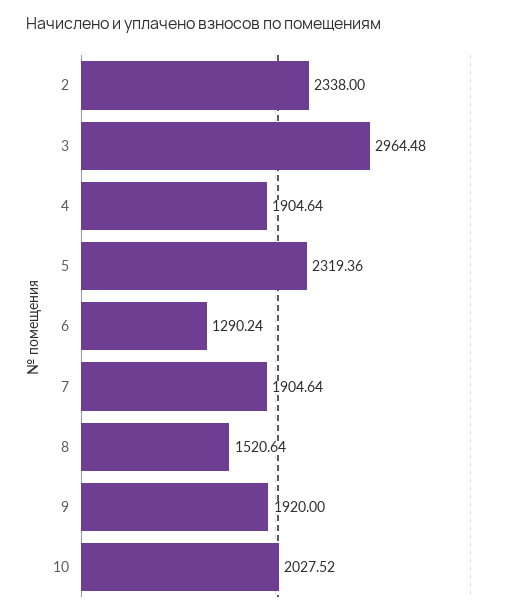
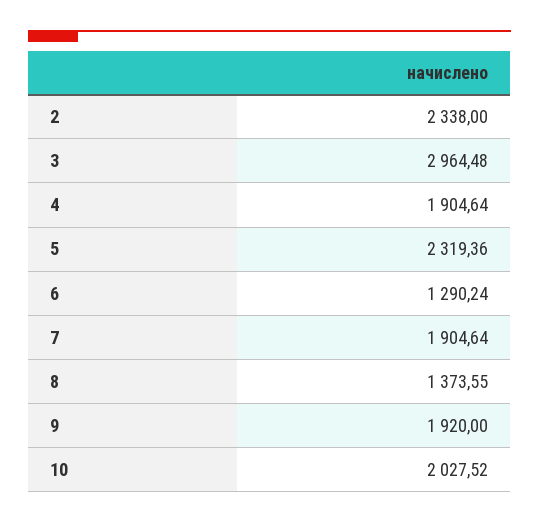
  {
    "2": 2338,
    "3": 2964.48,
    "4": 1904.64,
    "5": 2319.36,
    "6": 1290.24,
    "7": 1904.64,
-   "8": 1520.64,
+   "8": 1373.55,
    "9": 1920,
    "10": 2027.52
  }

